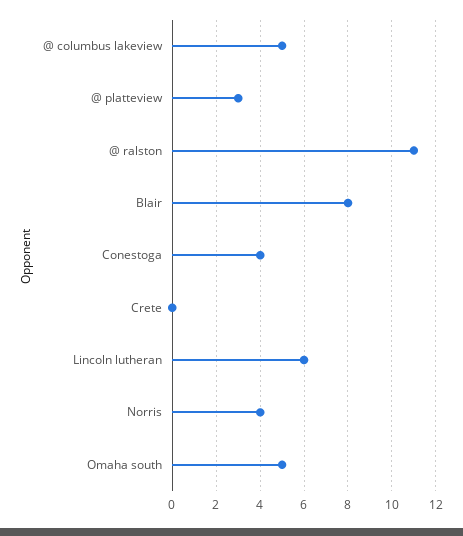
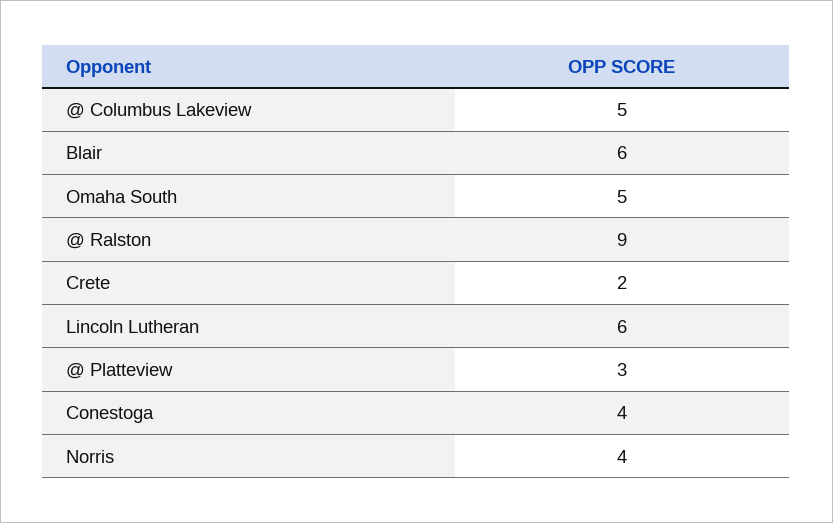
  {
    "@ columbus lakeview": 5,
    "@ platteview": 3,
-   "@ ralston": 11,
+   "@ ralston": 9,
-   "Blair": 8,
+   "Blair": 6,
    "Conestoga": 4,
-   "Crete": 0,
+   "Crete": 2,
    "Lincoln lutheran": 6,
    "Norris": 4,
    "Omaha south": 5
  }

